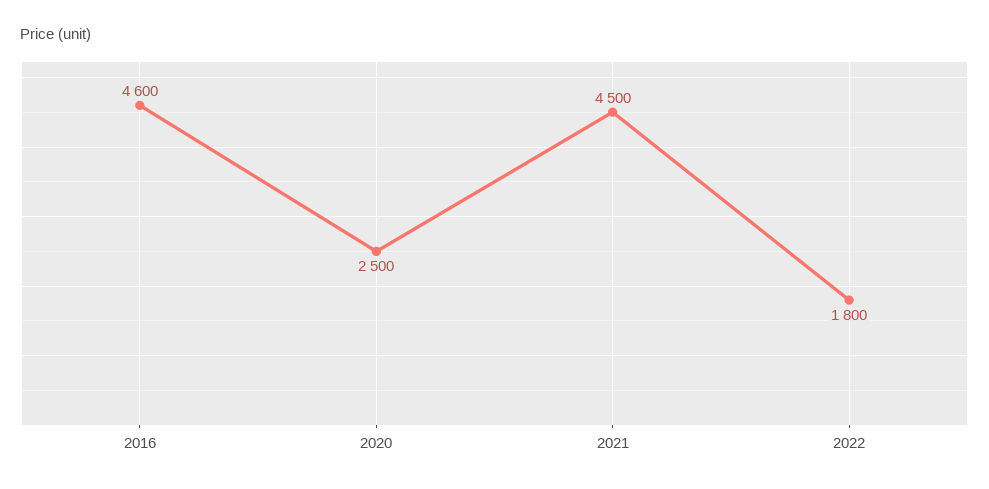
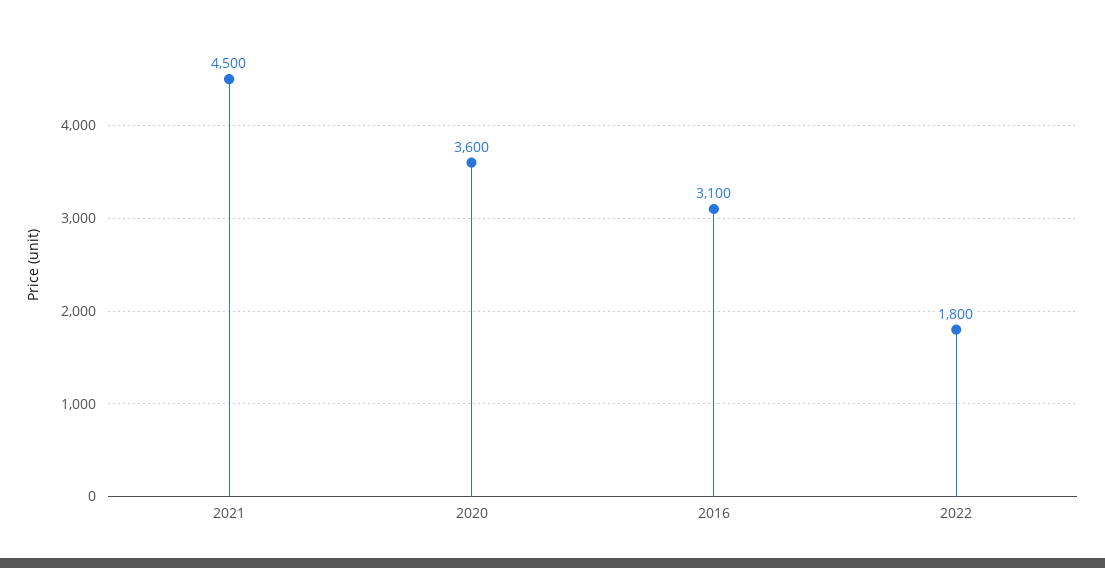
  {
-   "2016": 4600,
+   "2016": 3100,
-   "2020": 2500,
+   "2020": 3600,
    "2021": 4500,
    "2022": 1800
  }

